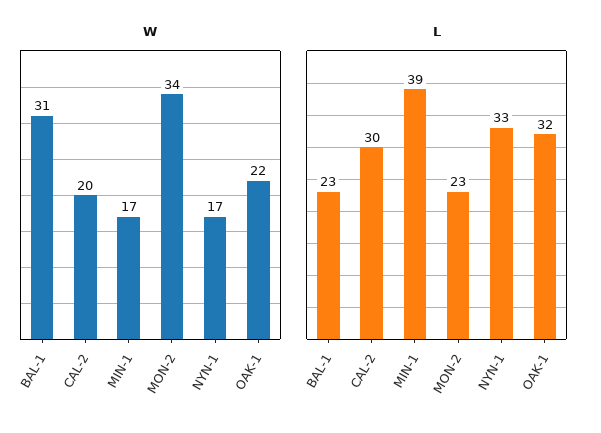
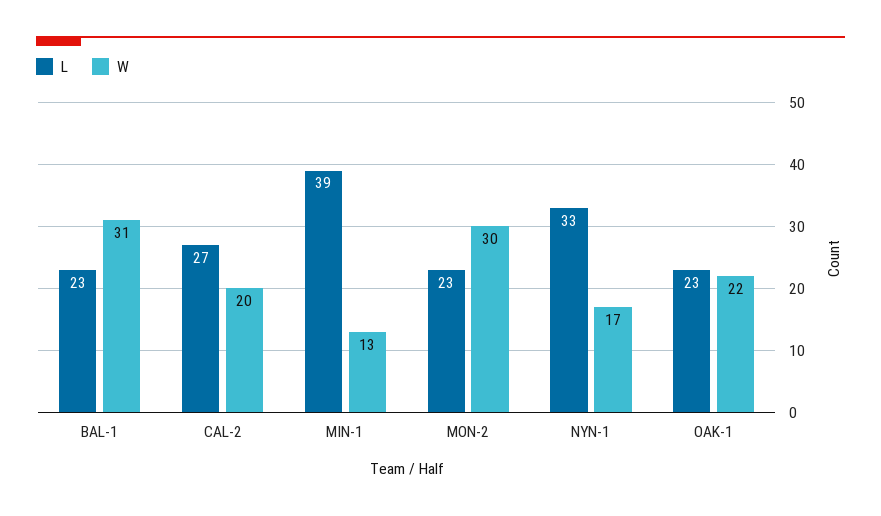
  {
    "W": {
      "BAL-1": 31,
      "CAL-2": 20,
-     "MIN-1": 17,
+     "MIN-1": 13,
-     "MON-2": 34,
+     "MON-2": 30,
      "NYN-1": 17,
      "OAK-1": 22
    },
    "L": {
      "BAL-1": 23,
-     "CAL-2": 30,
+     "CAL-2": 27,
      "MIN-1": 39,
      "MON-2": 23,
      "NYN-1": 33,
-     "OAK-1": 32
+     "OAK-1": 23
    }
  }

